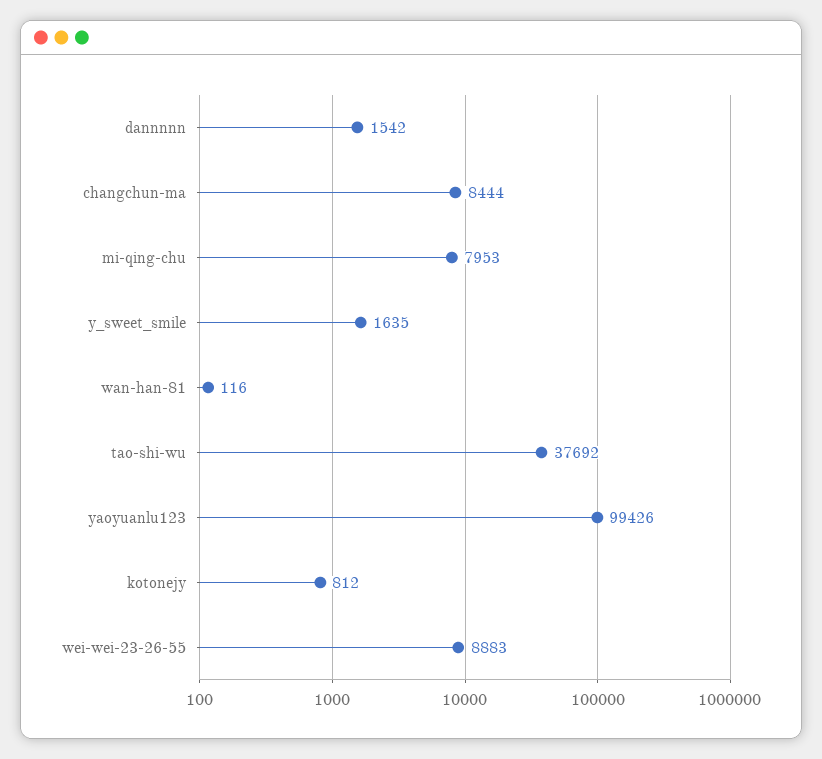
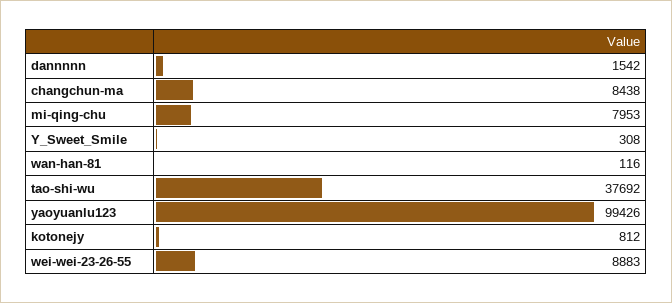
  {
    "dannnnn": 1542,
-   "changchun-ma": 8444,
+   "changchun-ma": 8438,
    "mi-qing-chu": 7953,
-   "y_sweet_smile": 1635,
+   "y_sweet_smile": 308,
    "wan-han-81": 116,
    "tao-shi-wu": 37692,
    "yaoyuanlu123": 99426,
    "kotonejy": 812,
    "wei-wei-23-26-55": 8883
  }

